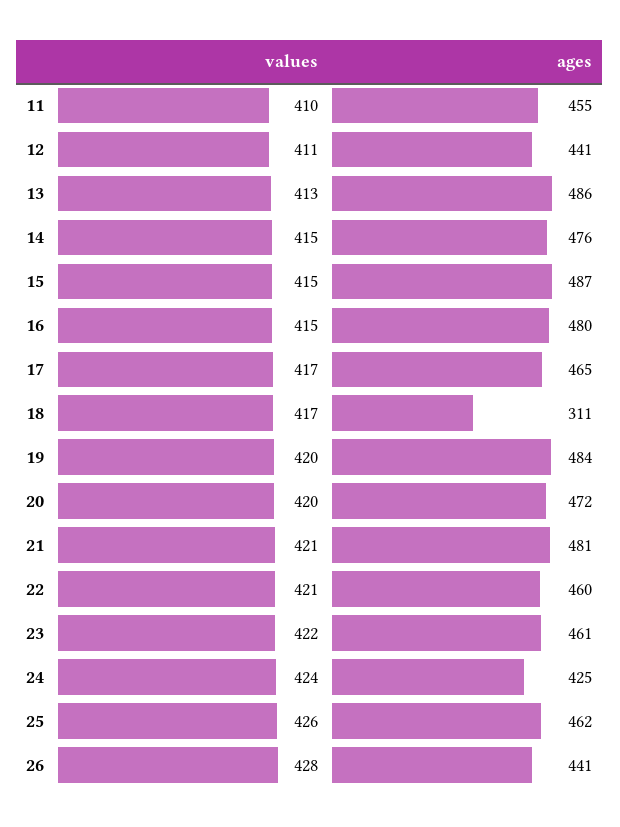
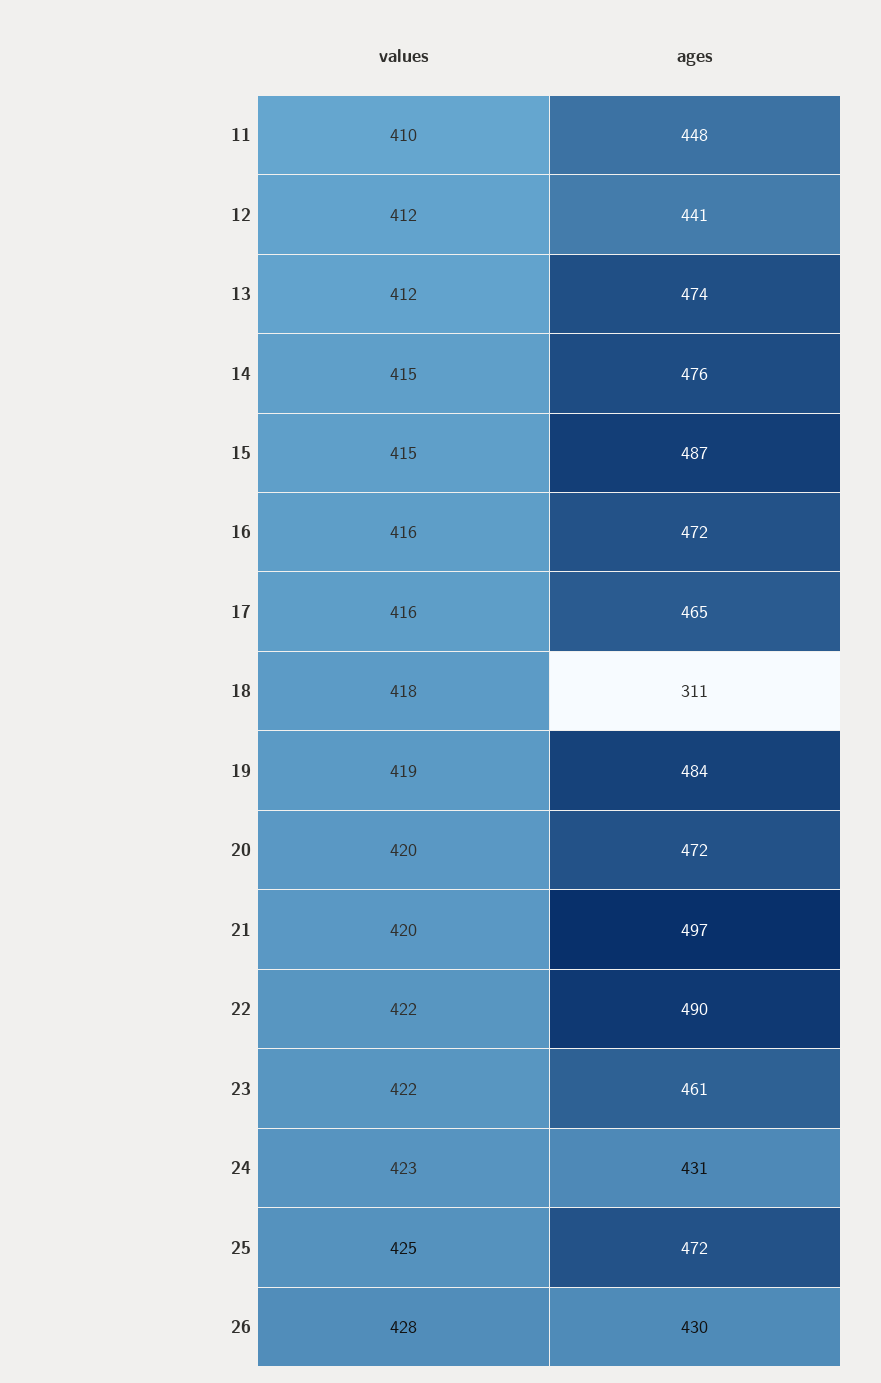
  {
    "values": {
      "11": 410,
-     "12": 411,
+     "12": 412,
-     "13": 413,
+     "13": 412,
      "14": 415,
      "15": 415,
-     "16": 415,
+     "16": 416,
-     "17": 417,
+     "17": 416,
-     "18": 417,
+     "18": 418,
-     "19": 420,
+     "19": 419,
      "20": 420,
-     "21": 421,
+     "21": 420,
-     "22": 421,
+     "22": 422,
      "23": 422,
-     "24": 424,
+     "24": 423,
-     "25": 426,
+     "25": 425,
      "26": 428
    },
    "ages": {
-     "11": 455,
+     "11": 448,
      "12": 441,
-     "13": 486,
+     "13": 474,
      "14": 476,
      "15": 487,
-     "16": 480,
+     "16": 472,
      "17": 465,
      "18": 311,
      "19": 484,
      "20": 472,
-     "21": 481,
+     "21": 497,
-     "22": 460,
+     "22": 490,
      "23": 461,
-     "24": 425,
+     "24": 431,
-     "25": 462,
+     "25": 472,
-     "26": 441
+     "26": 430
    }
  }

